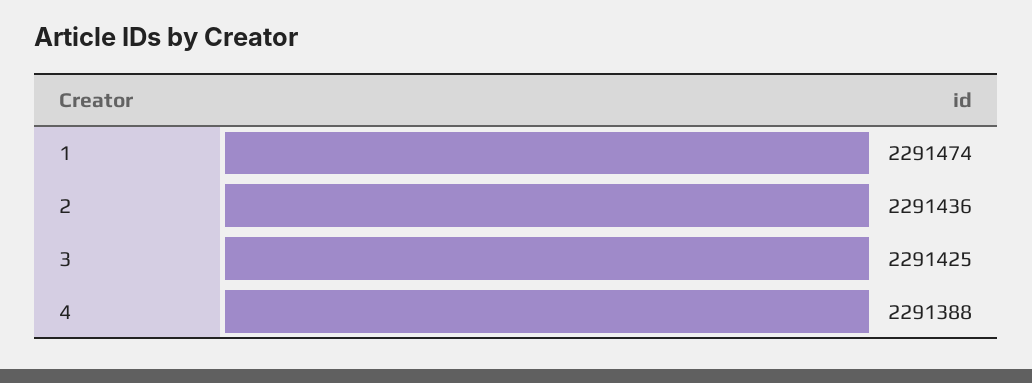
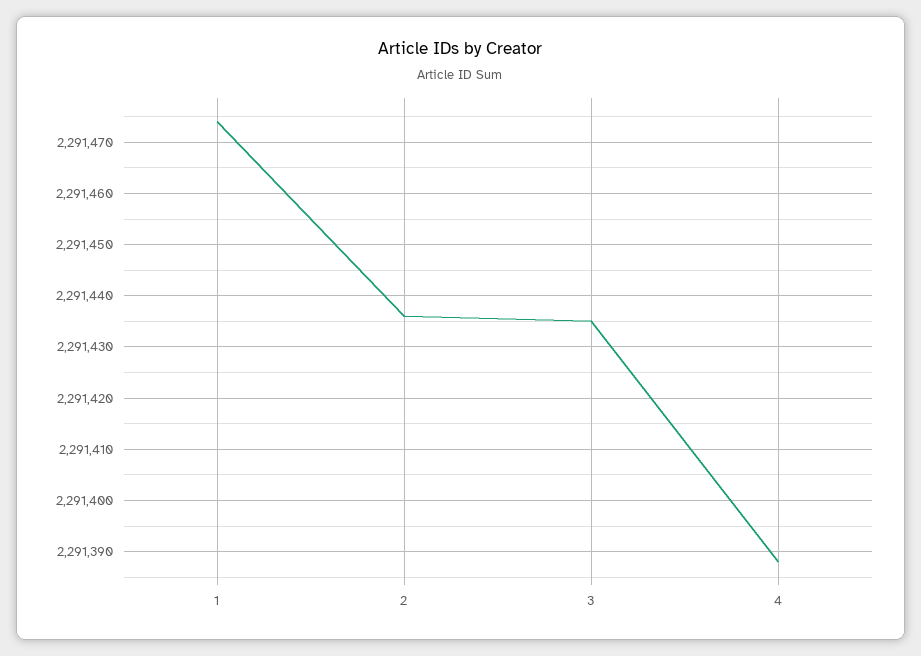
  {
    "1": 2291474,
    "2": 2291436,
-   "3": 2291425,
+   "3": 2291435,
    "4": 2291388
  }

